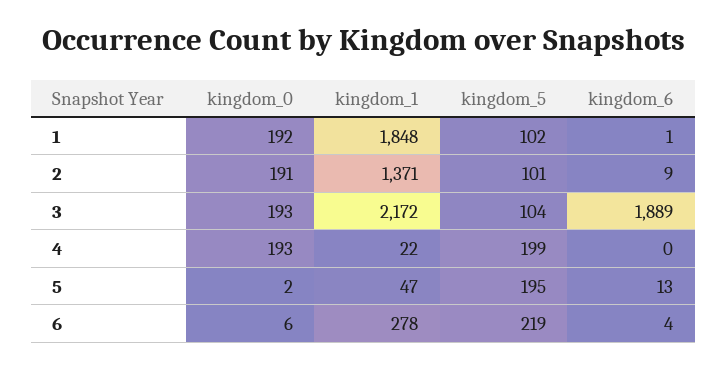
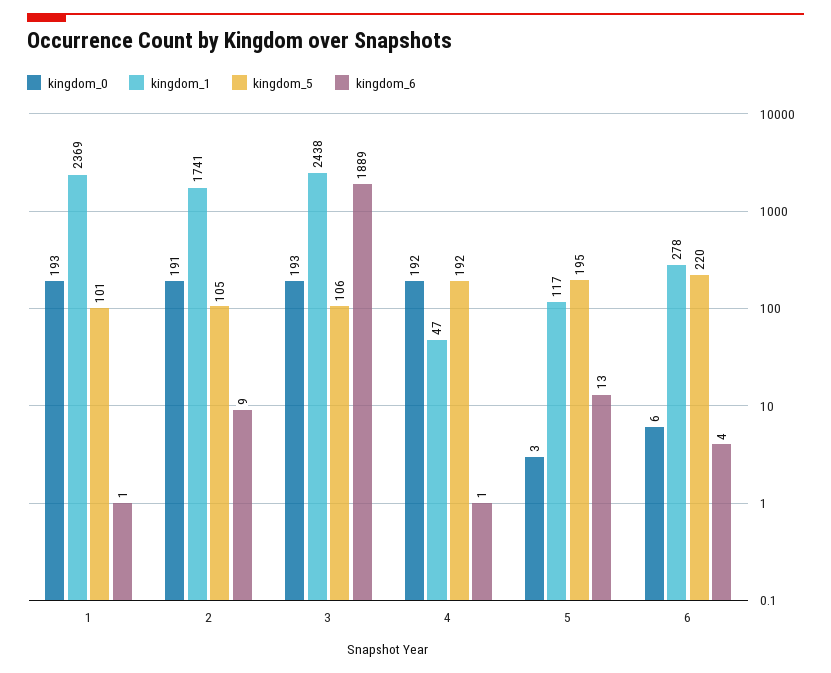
  {
    "kingdom_0": {
-     "1": 192,
+     "1": 193,
      "2": 191,
      "3": 193,
-     "4": 193,
+     "4": 192,
-     "5": 2,
+     "5": 3,
      "6": 6
    },
    "kingdom_1": {
-     "1": 1848,
+     "1": 2369,
-     "2": 1371,
+     "2": 1741,
-     "3": 2172,
+     "3": 2438,
-     "4": 22,
+     "4": 47,
-     "5": 47,
+     "5": 117,
      "6": 278
    },
    "kingdom_5": {
-     "1": 102,
+     "1": 101,
-     "2": 101,
+     "2": 105,
-     "3": 104,
+     "3": 106,
-     "4": 199,
+     "4": 192,
      "5": 195,
-     "6": 219
+     "6": 220
    },
    "kingdom_6": {
      "1": 1,
      "2": 9,
      "3": 1889,
-     "4": 0,
+     "4": 1,
      "5": 13,
      "6": 4
    }
  }

